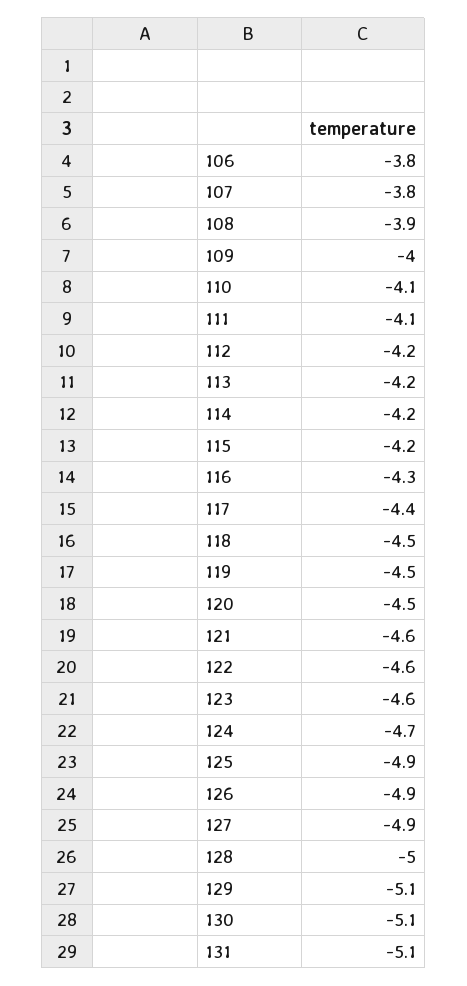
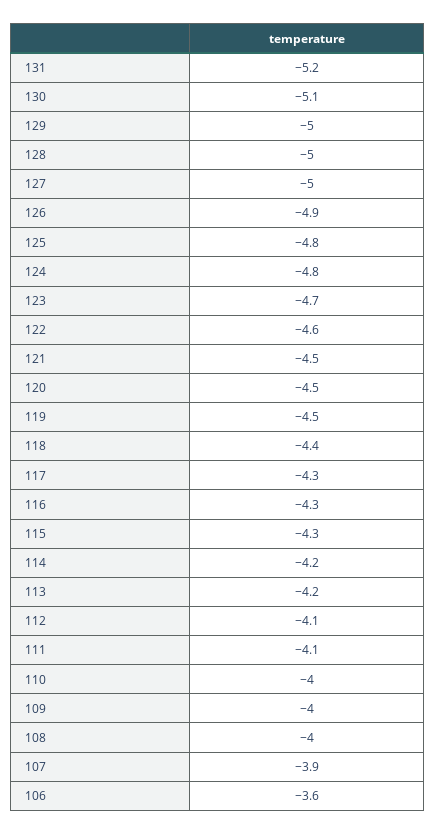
  {
-   "106": -3.8,
+   "106": -3.6,
-   "107": -3.8,
+   "107": -3.9,
-   "108": -3.9,
+   "108": -4,
    "109": -4,
-   "110": -4.1,
+   "110": -4,
    "111": -4.1,
-   "112": -4.2,
+   "112": -4.1,
    "113": -4.2,
    "114": -4.2,
-   "115": -4.2,
+   "115": -4.3,
    "116": -4.3,
-   "117": -4.4,
+   "117": -4.3,
-   "118": -4.5,
+   "118": -4.4,
    "119": -4.5,
    "120": -4.5,
-   "121": -4.6,
+   "121": -4.5,
    "122": -4.6,
-   "123": -4.6,
+   "123": -4.7,
-   "124": -4.7,
+   "124": -4.8,
-   "125": -4.9,
+   "125": -4.8,
    "126": -4.9,
-   "127": -4.9,
+   "127": -5,
    "128": -5,
-   "129": -5.1,
+   "129": -5,
    "130": -5.1,
-   "131": -5.1
+   "131": -5.2
  }

